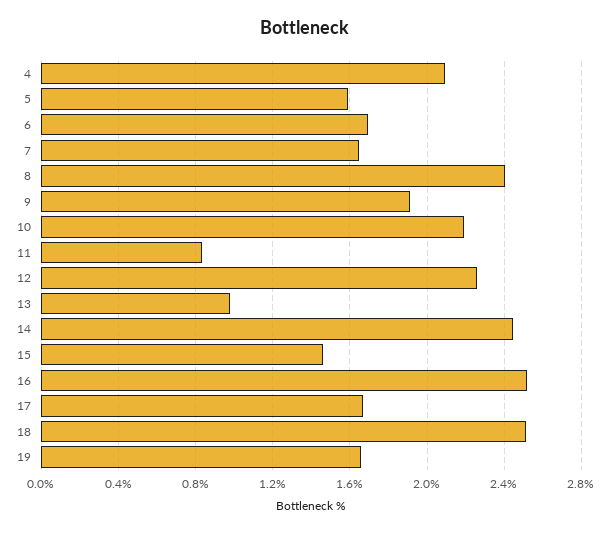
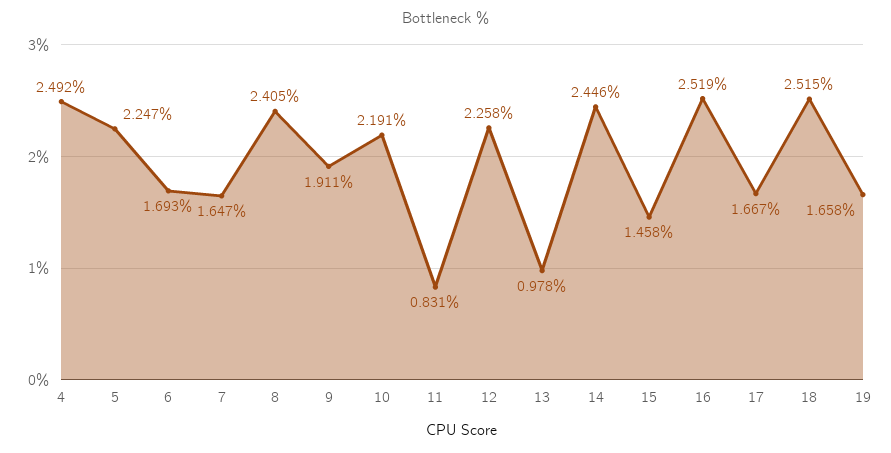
  {
-   "4": 2.1,
+   "4": 2.492,
-   "5": 1.6,
+   "5": 2.247,
    "6": 1.693,
    "7": 1.647,
    "8": 2.405,
    "9": 1.911,
    "10": 2.191,
    "11": 0.831,
    "12": 2.258,
    "13": 0.978,
    "14": 2.446,
    "15": 1.458,
    "16": 2.519,
    "17": 1.667,
    "18": 2.515,
    "19": 1.658
  }

